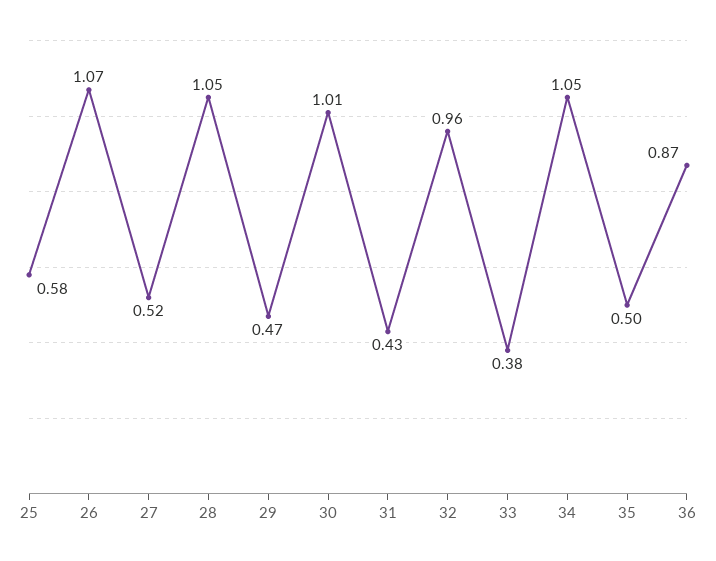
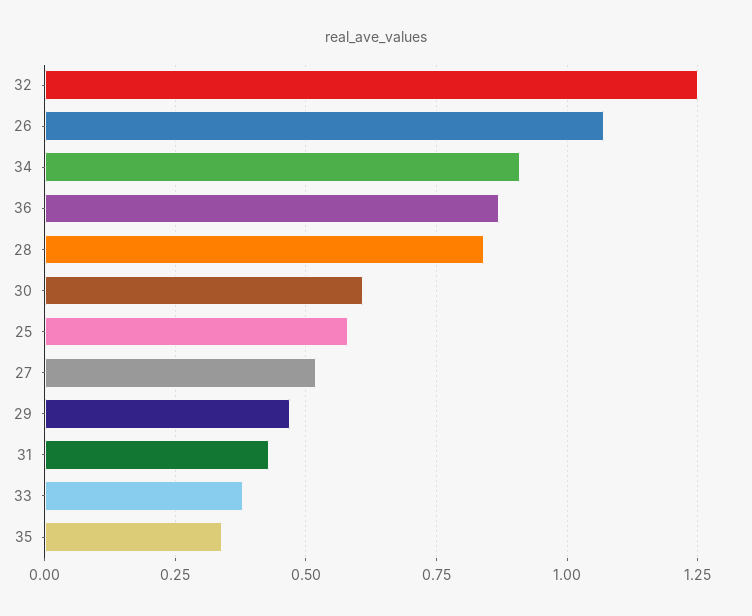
  {
    "25": 0.58,
    "26": 1.07,
    "27": 0.52,
-   "28": 1.05,
+   "28": 0.85,
    "29": 0.47,
-   "30": 1.01,
+   "30": 0.6,
    "31": 0.43,
-   "32": 0.96,
+   "32": 1.25,
    "33": 0.38,
-   "34": 1.05,
+   "34": 0.9,
-   "35": 0.5,
+   "35": 0.35,
    "36": 0.87
  }

